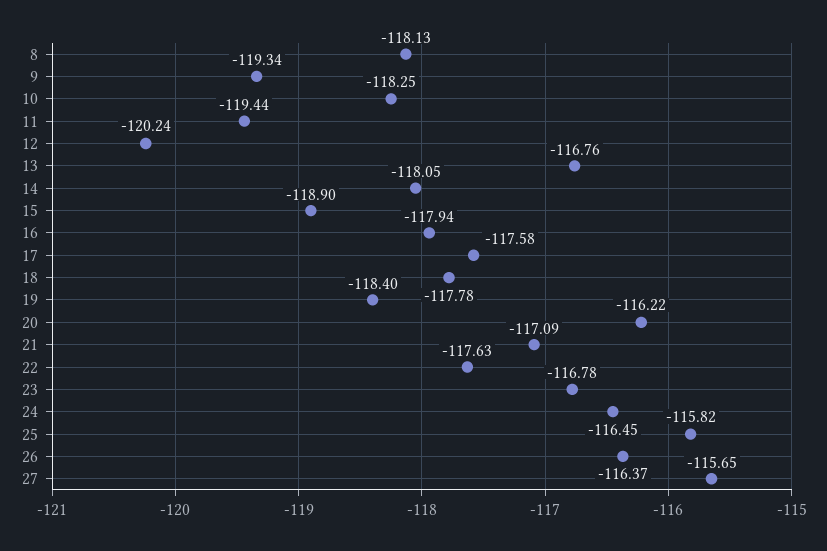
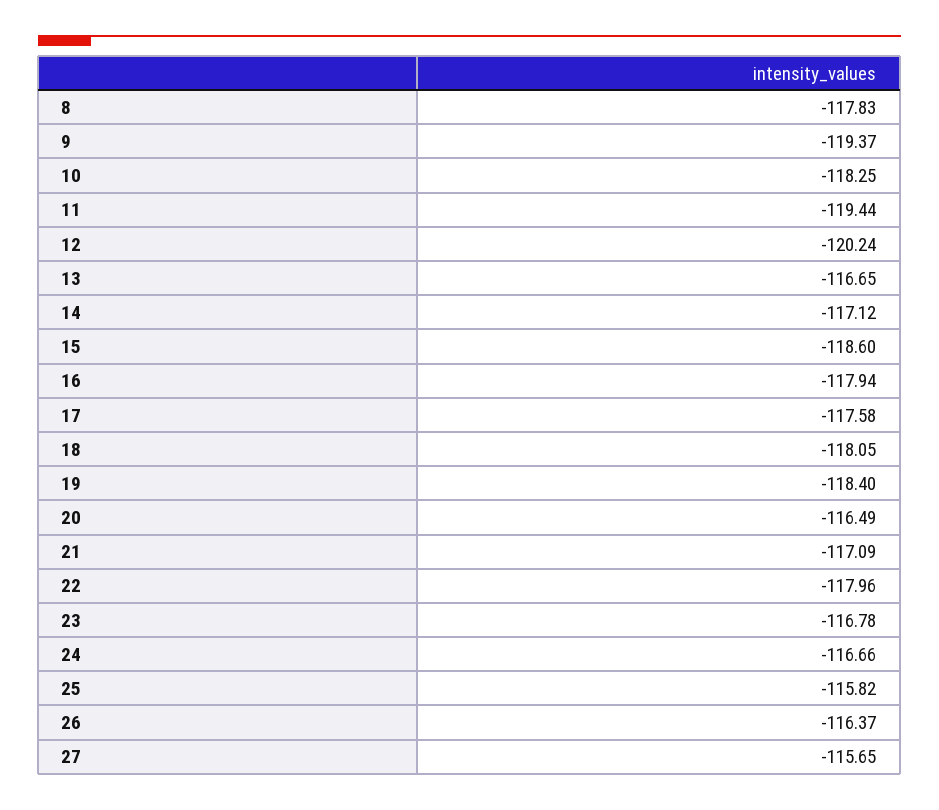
  {
-   "8": -118.13,
+   "8": -117.83,
-   "9": -119.34,
+   "9": -119.37,
    "10": -118.25,
    "11": -119.44,
    "12": -120.24,
-   "13": -116.76,
+   "13": -116.65,
-   "14": -118.05,
+   "14": -117.12,
-   "15": -118.9,
+   "15": -118.6,
    "16": -117.94,
    "17": -117.58,
-   "18": -117.78,
+   "18": -118.05,
    "19": -118.4,
-   "20": -116.22,
+   "20": -116.49,
    "21": -117.09,
-   "22": -117.63,
+   "22": -117.96,
    "23": -116.78,
-   "24": -116.45,
+   "24": -116.66,
    "25": -115.82,
    "26": -116.37,
    "27": -115.65
  }

